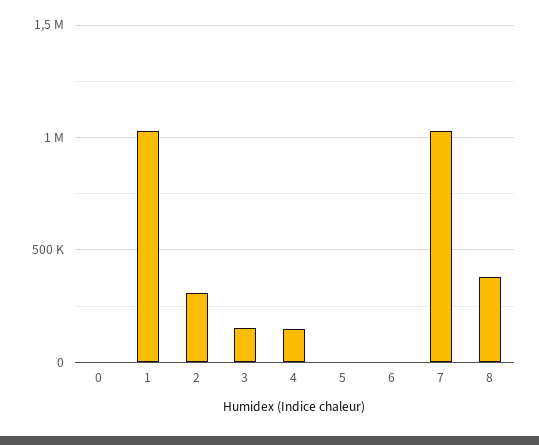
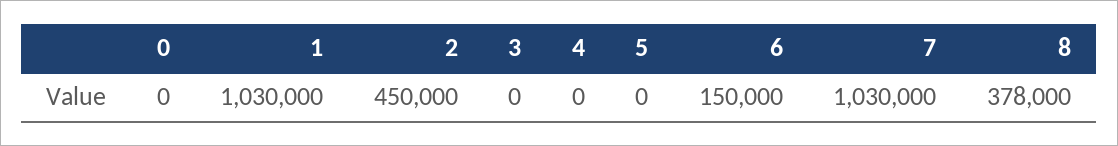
  {
    "0": 0,
    "1": 1030000,
-   "2": 300000,
+   "2": 450000,
-   "3": 150000,
+   "3": 0,
-   "4": 150000,
+   "4": 0,
    "5": 0,
-   "6": 0,
+   "6": 150000,
    "7": 1030000,
    "8": 378000
  }

